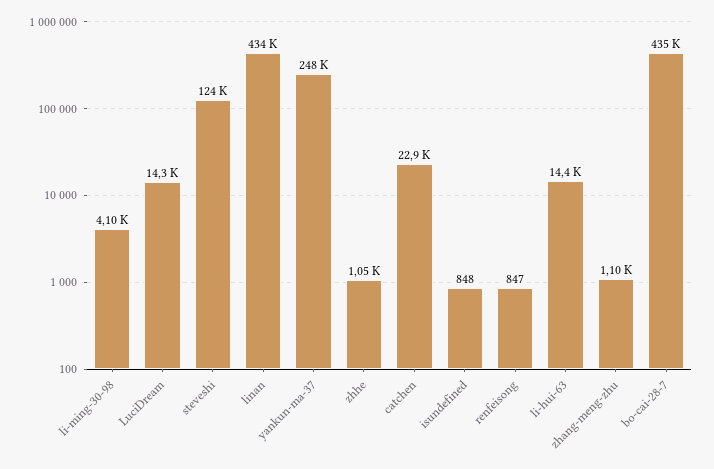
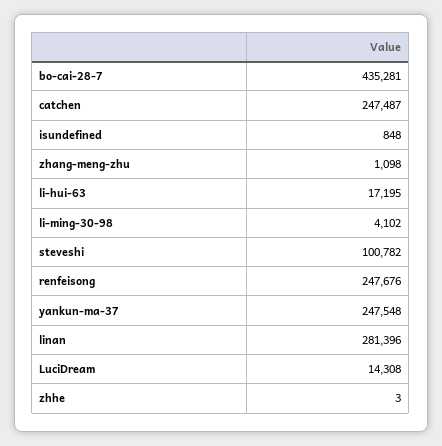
  {
    "li-ming-30-98": 4102,
    "LuciDream": 14308,
-   "steveshi": 124000,
+   "steveshi": 100782,
-   "linan": 434000,
+   "linan": 281396,
    "yankun-ma-37": 247548,
-   "zhhe": 1050,
+   "zhhe": 3,
-   "catchen": 22900,
+   "catchen": 247487,
    "isundefined": 848,
-   "renfeisong": 847,
+   "renfeisong": 247676,
-   "li-hui-63": 14400,
+   "li-hui-63": 17195,
    "zhang-meng-zhu": 1098,
    "bo-cai-28-7": 435281
  }

